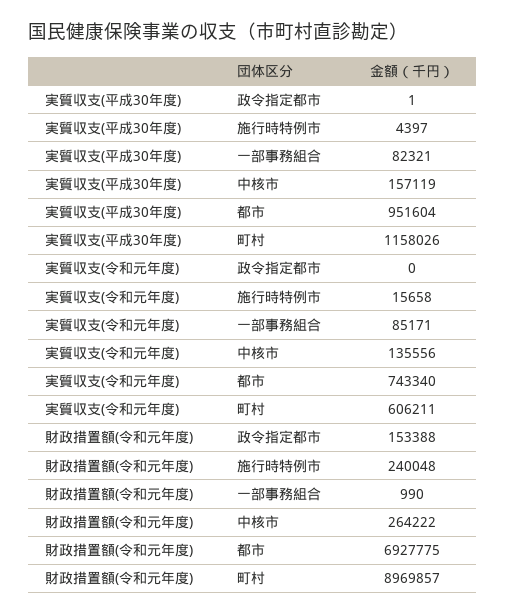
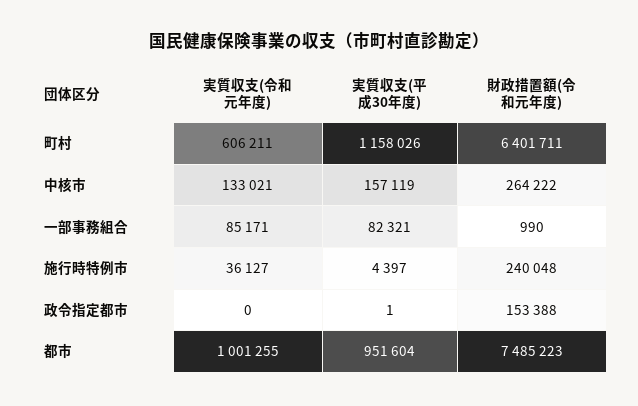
  {
    "実質収支(平成30年度)": {
      "政令指定都市": 1,
      "施行時特例市": 4397,
      "一部事務組合": 82321,
      "中核市": 157119,
      "都市": 951604,
      "町村": 1158026
    },
    "実質収支(令和元年度)": {
      "政令指定都市": 0,
-     "施行時特例市": 15658,
+     "施行時特例市": 36127,
      "一部事務組合": 85171,
-     "中核市": 135556,
+     "中核市": 133021,
-     "都市": 743340,
+     "都市": 1001255,
      "町村": 606211
    },
    "財政措置額(令和元年度)": {
      "政令指定都市": 153388,
      "施行時特例市": 240048,
      "一部事務組合": 990,
      "中核市": 264222,
-     "都市": 6927775,
+     "都市": 7485223,
-     "町村": 8969857
+     "町村": 6401711
    }
  }

